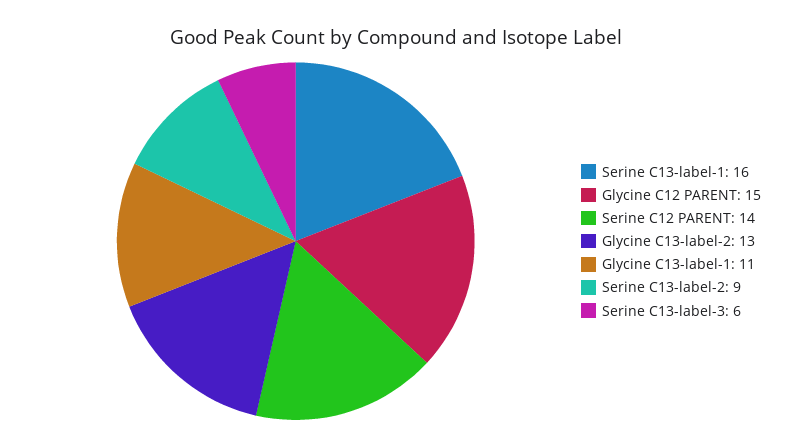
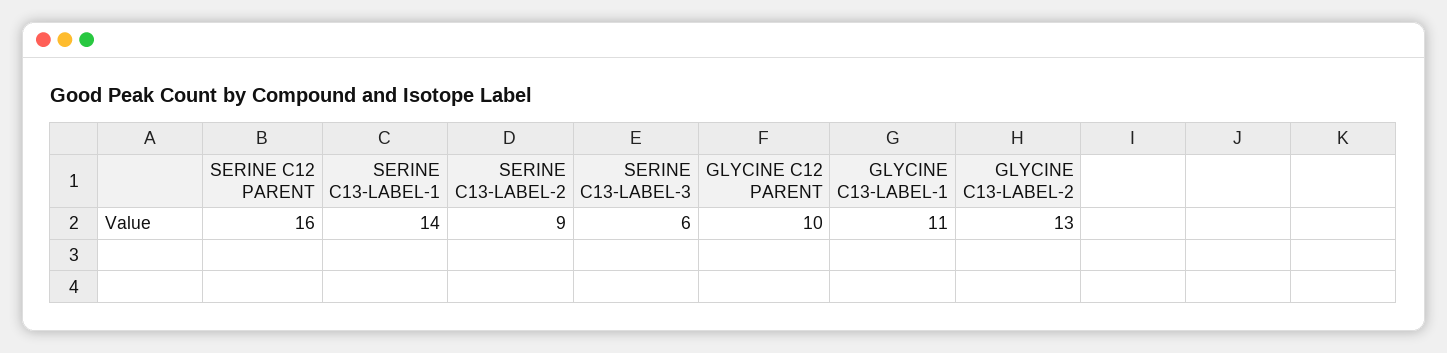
  {
-   "Serine C13-label-1": 16,
+   "Serine C13-label-1": 14,
-   "Glycine C12 PARENT": 15,
+   "Glycine C12 PARENT": 10,
-   "Serine C12 PARENT": 14,
+   "Serine C12 PARENT": 16,
    "Glycine C13-label-2": 13,
    "Glycine C13-label-1": 11,
    "Serine C13-label-2": 9,
    "Serine C13-label-3": 6
  }

